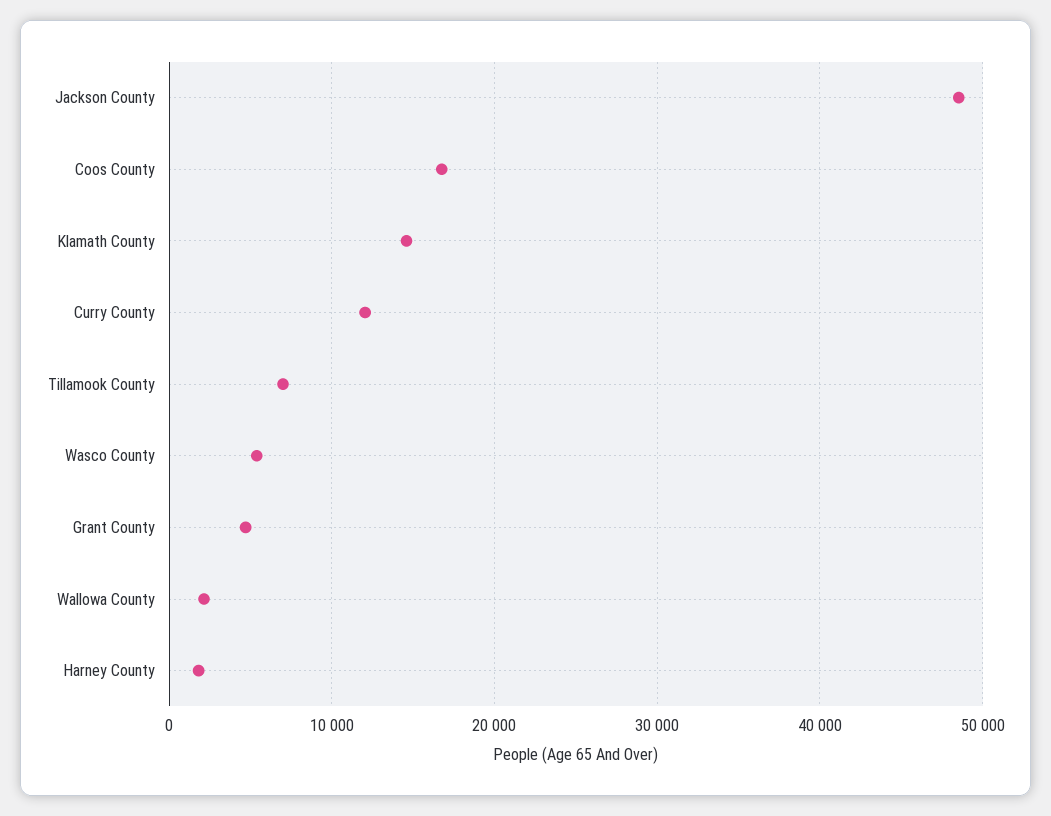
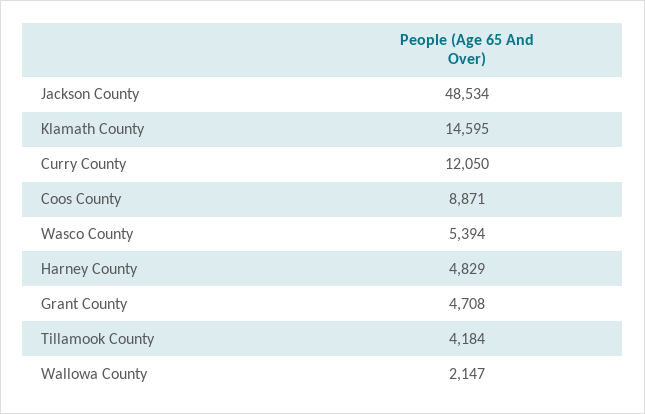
  {
    "Jackson County": 48534,
-   "Coos County": 17000,
+   "Coos County": 8871,
    "Klamath County": 14595,
    "Curry County": 12050,
-   "Tillamook County": 7000,
+   "Tillamook County": 4184,
    "Wasco County": 5394,
    "Grant County": 4708,
    "Wallowa County": 2147,
-   "Harney County": 2000
+   "Harney County": 4829
  }

